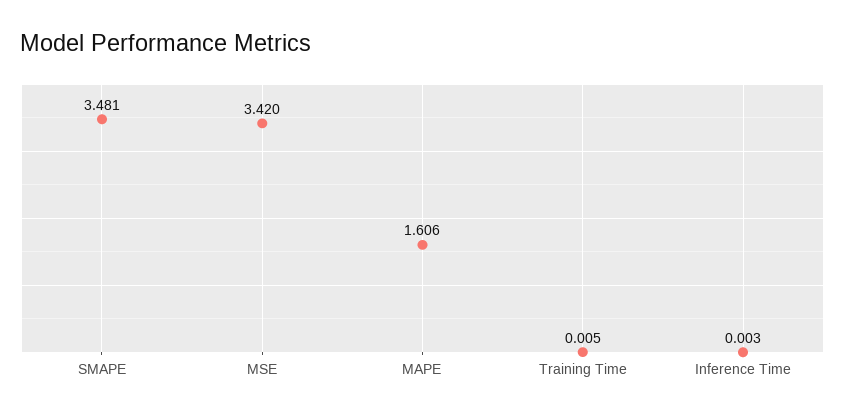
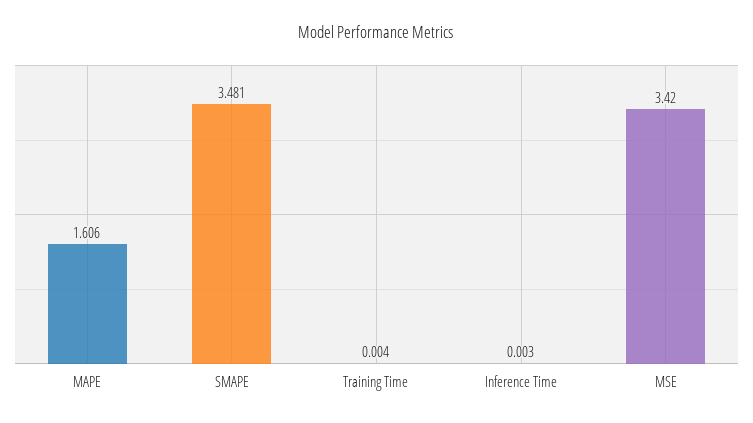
  {
    "SMAPE": 3.481,
    "MSE": 3.42,
    "MAPE": 1.606,
-   "Training Time": 0.005,
+   "Training Time": 0.004,
    "Inference Time": 0.003
  }

